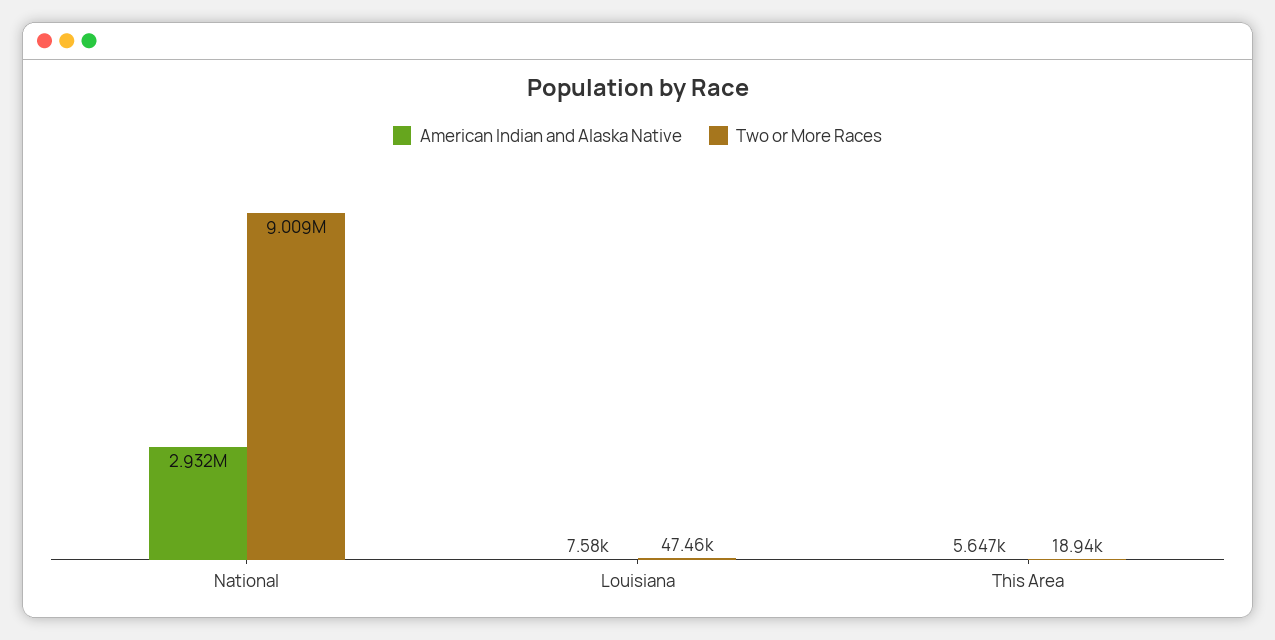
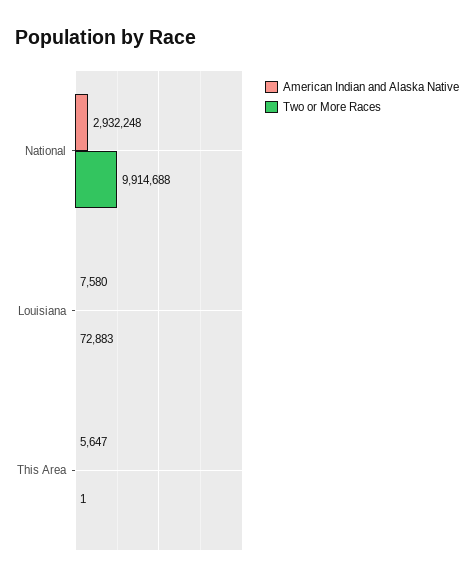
  {
    "American Indian and Alaska Native": {
      "National": 2932248,
      "Louisiana": 7580,
      "This Area": 5647
    },
    "Two or More Races": {
-     "National": 9009000,
+     "National": 9914688,
-     "Louisiana": 47460,
+     "Louisiana": 72883,
-     "This Area": 18940
+     "This Area": 1
    }
  }

